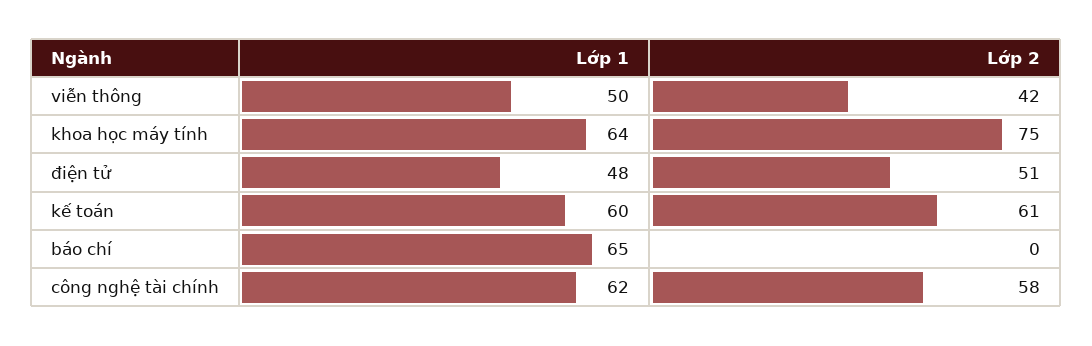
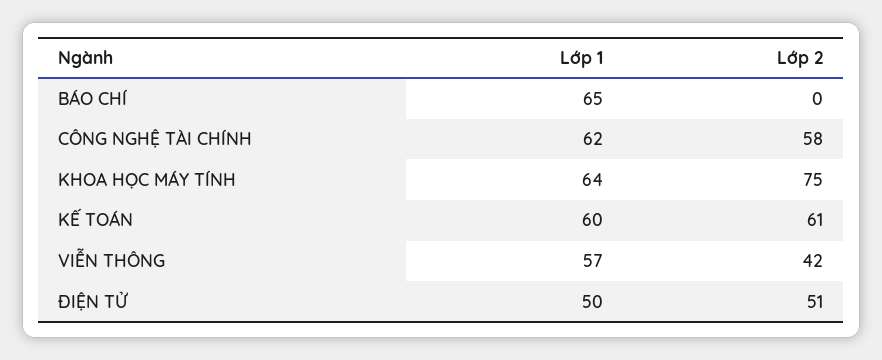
  {
    "Lớp 1": {
-     "viễn thông": 50,
+     "viễn thông": 57,
      "khoa học máy tính": 64,
-     "điện tử": 48,
+     "điện tử": 50,
      "kế toán": 60,
      "báo chí": 65,
      "công nghệ tài chính": 62
    },
    "Lớp 2": {
      "viễn thông": 42,
      "khoa học máy tính": 75,
      "điện tử": 51,
      "kế toán": 61,
      "báo chí": 0,
      "công nghệ tài chính": 58
    }
  }

